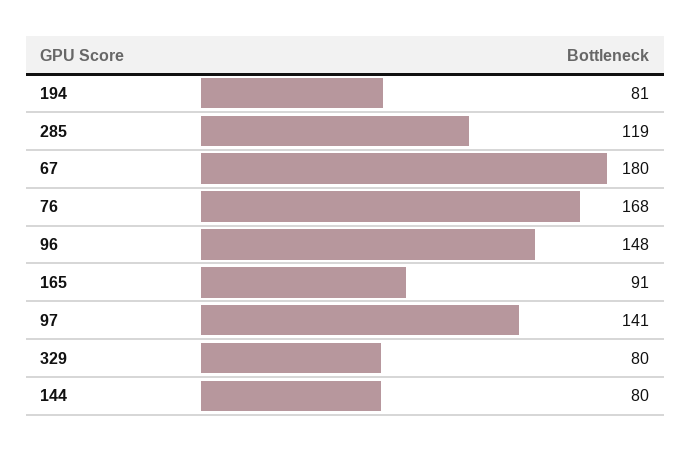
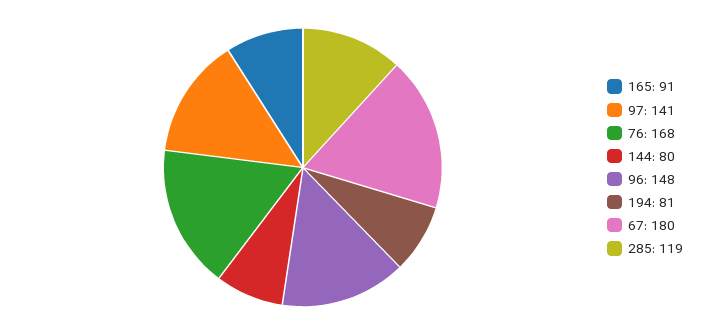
  {
    "194": 81,
    "285": 119,
    "67": 180,
    "76": 168,
    "96": 148,
    "165": 91,
    "97": 141,
-   "329": 80,
    "144": 80
  }

